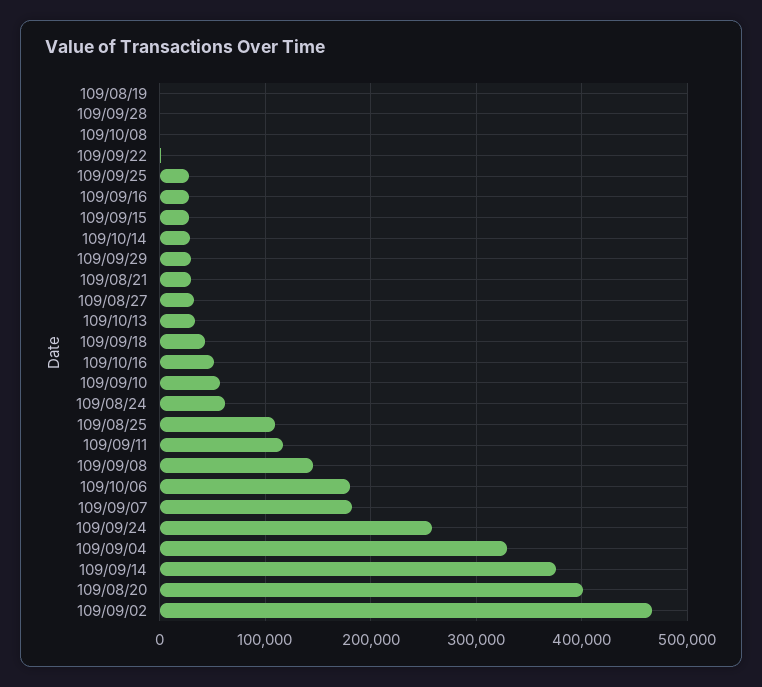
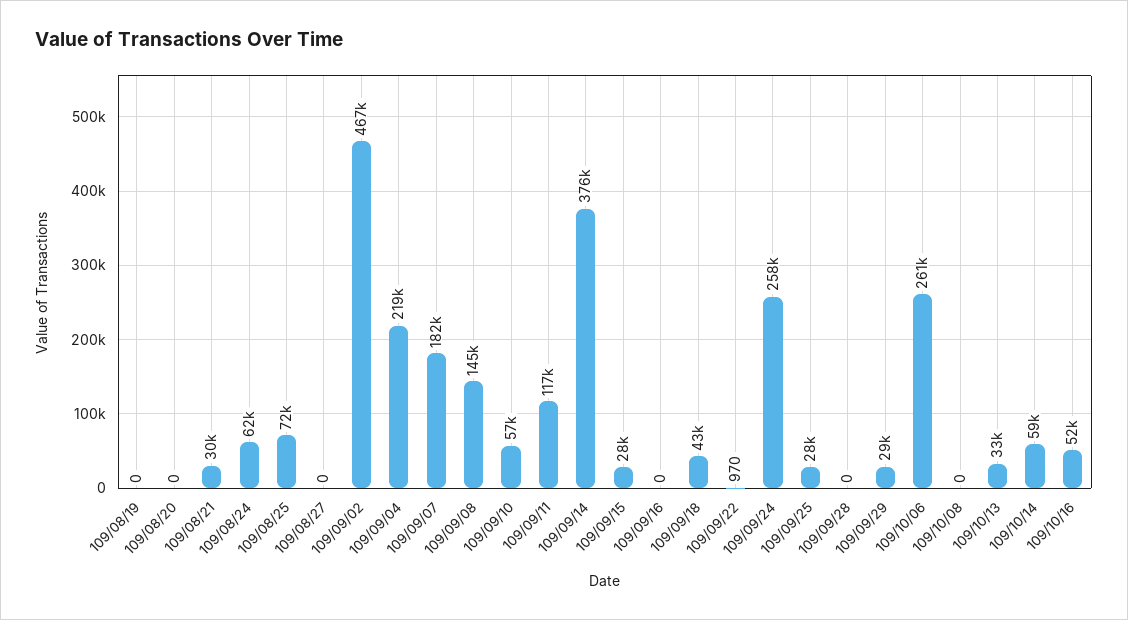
  {
    "109/08/19": 0,
    "109/09/28": 0,
    "109/10/08": 0,
    "109/09/22": 970,
    "109/09/25": 28000,
-   "109/09/16": 30000,
+   "109/09/16": 0,
    "109/09/15": 28000,
-   "109/10/14": 30000,
+   "109/10/14": 59000,
    "109/09/29": 29000,
    "109/08/21": 30000,
-   "109/08/27": 30000,
+   "109/08/27": 0,
    "109/10/13": 33000,
    "109/09/18": 43000,
    "109/10/16": 52000,
    "109/09/10": 57000,
    "109/08/24": 62000,
-   "109/08/25": 110000,
+   "109/08/25": 72000,
    "109/09/11": 117000,
    "109/09/08": 145000,
-   "109/10/06": 180000,
+   "109/10/06": 261000,
    "109/09/07": 182000,
    "109/09/24": 258000,
-   "109/09/04": 330000,
+   "109/09/04": 219000,
    "109/09/14": 376000,
-   "109/08/20": 400000,
+   "109/08/20": 0,
    "109/09/02": 467000
  }

